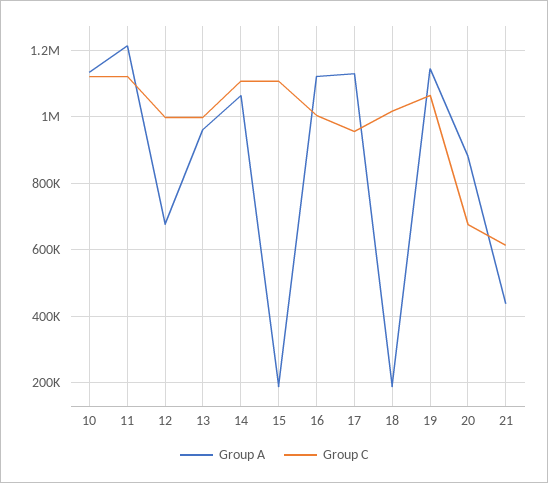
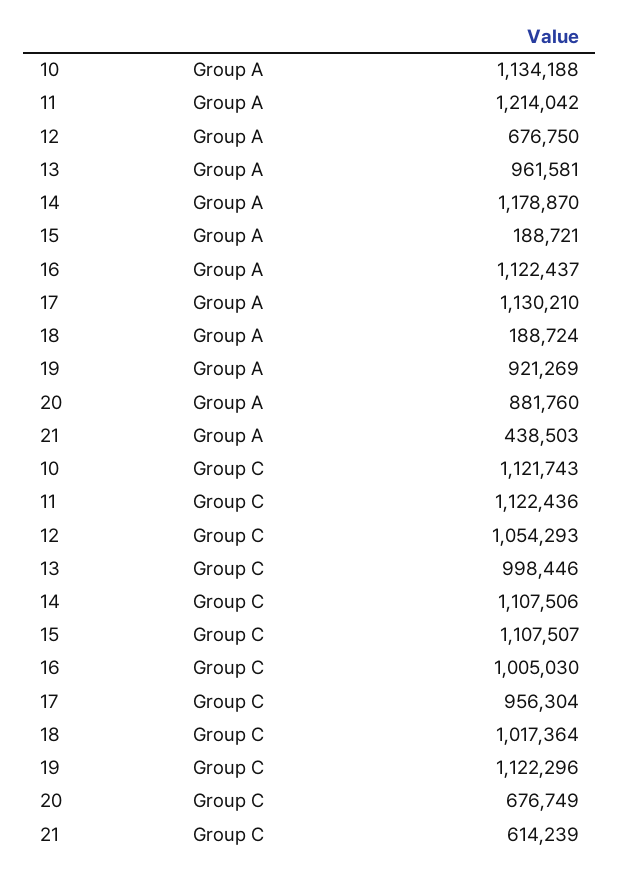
  {
    "Group A": {
      "10": 1134188,
      "11": 1214042,
      "12": 676750,
      "13": 961581,
-     "14": 1060000,
+     "14": 1178870,
      "15": 188721,
      "16": 1122437,
      "17": 1130210,
      "18": 188724,
-     "19": 1140000,
+     "19": 921269,
      "20": 881760,
      "21": 438503
    },
    "Group C": {
      "10": 1121743,
      "11": 1122436,
-     "12": 1000000,
+     "12": 1054293,
      "13": 998446,
      "14": 1107506,
      "15": 1107507,
      "16": 1005030,
      "17": 956304,
      "18": 1017364,
-     "19": 1060000,
+     "19": 1122296,
      "20": 676749,
      "21": 614239
    }
  }

